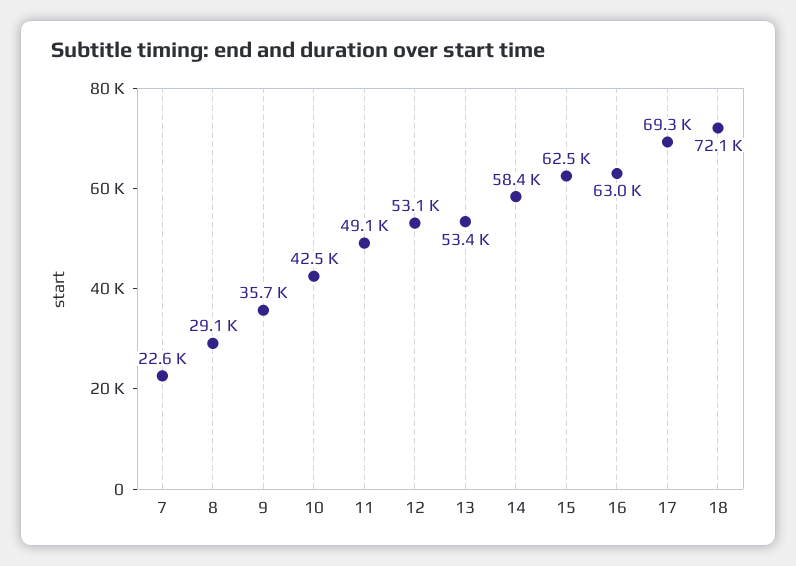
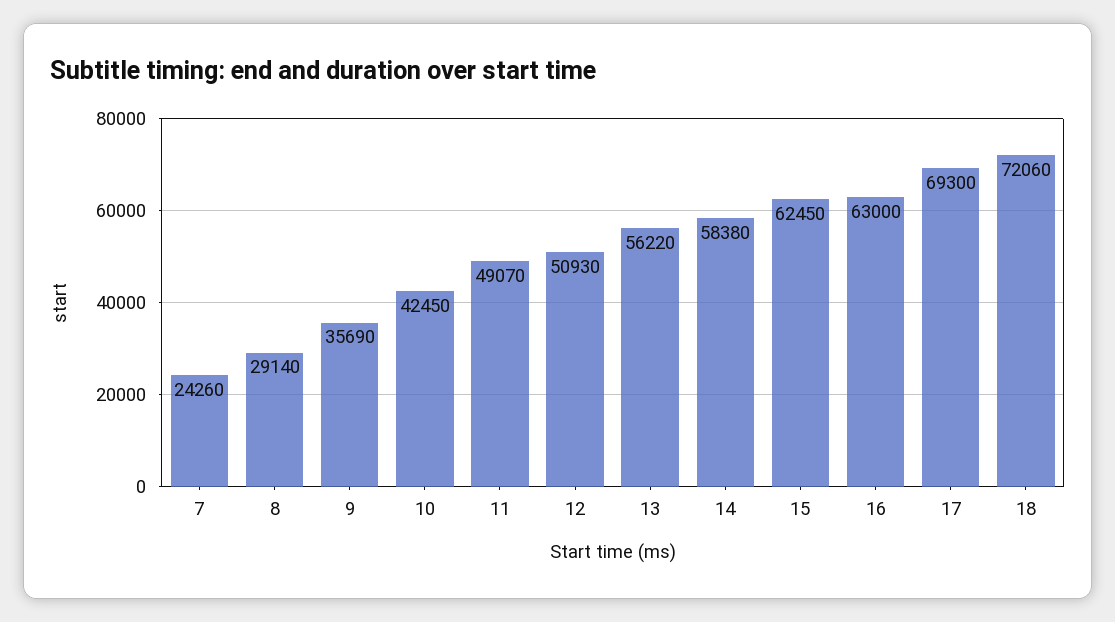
  {
-   "7": 22600,
+   "7": 24260,
    "8": 29140,
    "9": 35690,
    "10": 42450,
    "11": 49070,
-   "12": 53100,
+   "12": 50930,
-   "13": 53400,
+   "13": 56220,
    "14": 58380,
    "15": 62450,
    "16": 63000,
    "17": 69300,
    "18": 72060
  }

